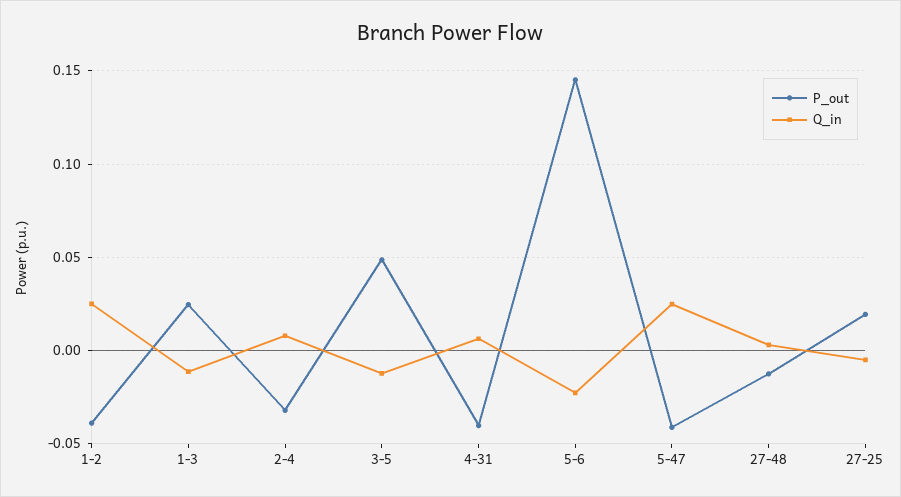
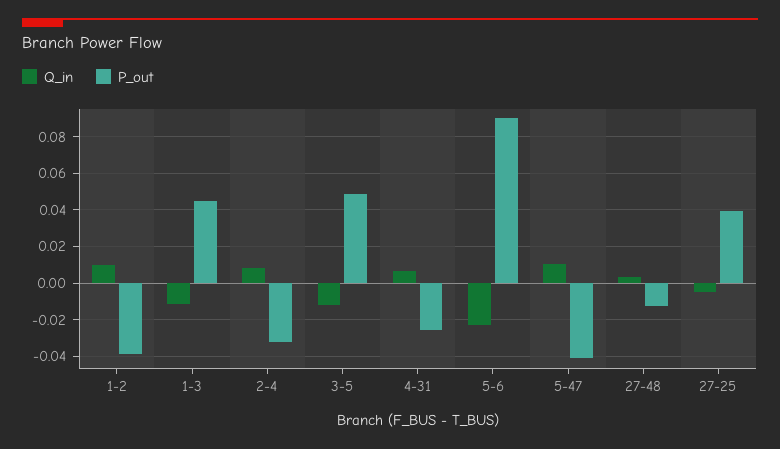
  {
    "P_out": {
      "1-2": -0.04,
-     "1-3": 0.025,
+     "1-3": 0.045,
      "2-4": -0.03,
      "3-5": 0.05,
-     "4-31": -0.04,
+     "4-31": -0.025,
-     "5-6": 0.145,
+     "5-6": 0.09,
      "5-47": -0.04,
      "27-48": -0.015,
-     "27-25": 0.02
+     "27-25": 0.04
    },
    "Q_in": {
-     "1-2": 0.025,
+     "1-2": 0.01,
      "1-3": -0.01,
      "2-4": 0.01,
      "3-5": -0.01,
      "4-31": 0.005,
      "5-6": -0.025,
-     "5-47": 0.025,
+     "5-47": 0.01,
      "27-48": 0.005,
      "27-25": -0.005
    }
  }

